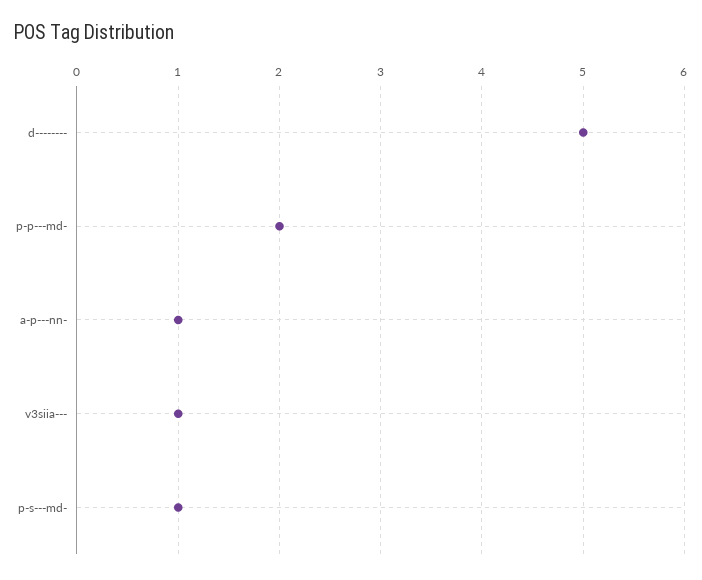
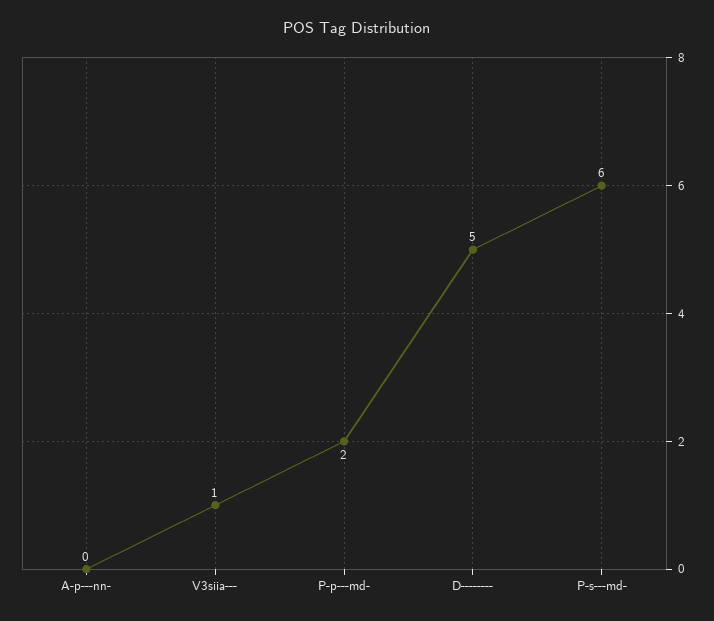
  {
    "d--------": 5,
    "p-p---md-": 2,
-   "a-p---nn-": 1,
+   "a-p---nn-": 0,
    "v3siia---": 1,
-   "p-s---md-": 1
+   "p-s---md-": 6
  }

